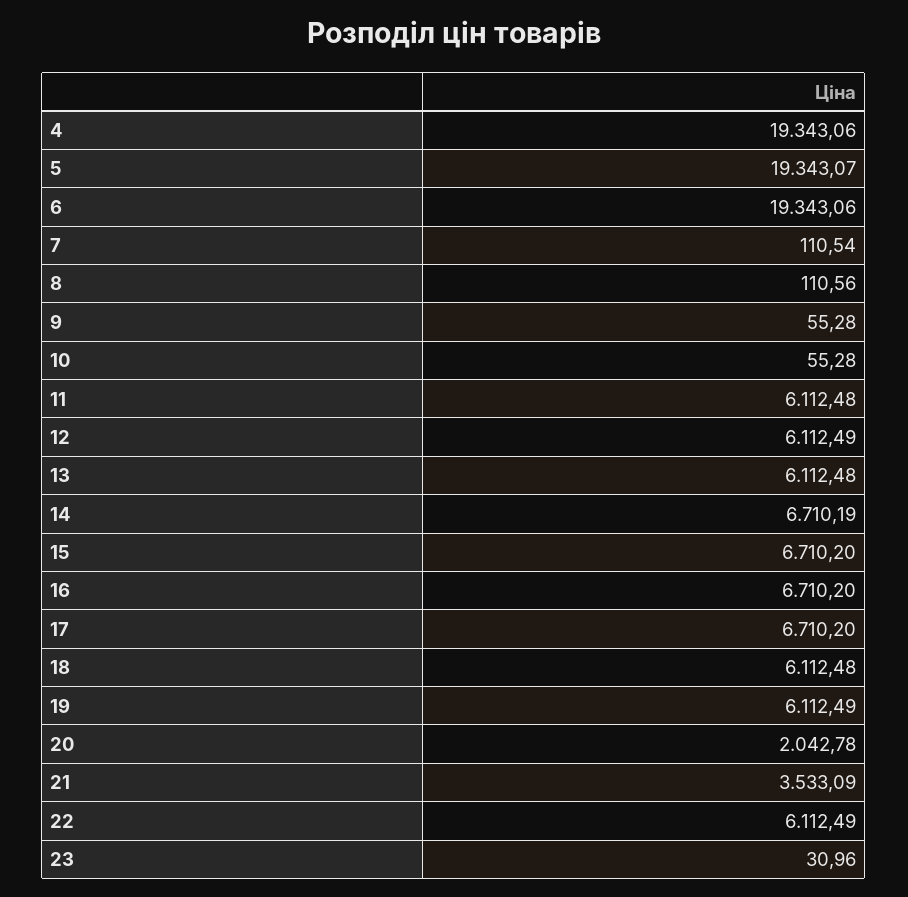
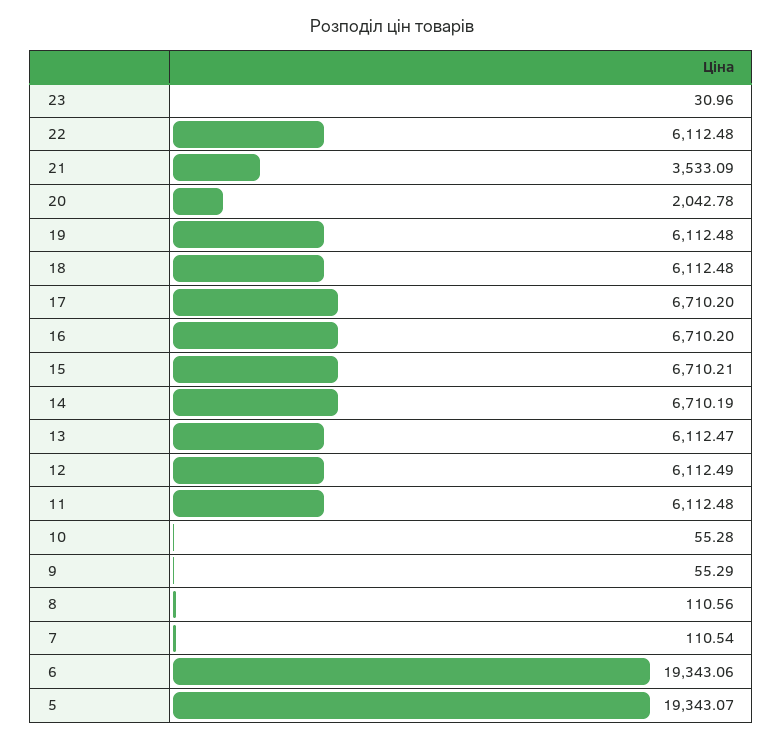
  {
-   "4": 19343.06,
    "5": 19343.07,
    "6": 19343.06,
    "7": 110.54,
    "8": 110.56,
-   "9": 55.28,
+   "9": 55.29,
    "10": 55.28,
    "11": 6112.48,
    "12": 6112.49,
-   "13": 6112.48,
+   "13": 6112.47,
    "14": 6710.19,
-   "15": 6710.2,
+   "15": 6710.21,
    "16": 6710.2,
    "17": 6710.2,
    "18": 6112.48,
-   "19": 6112.49,
+   "19": 6112.48,
    "20": 2042.78,
    "21": 3533.09,
-   "22": 6112.49,
+   "22": 6112.48,
    "23": 30.96
  }

